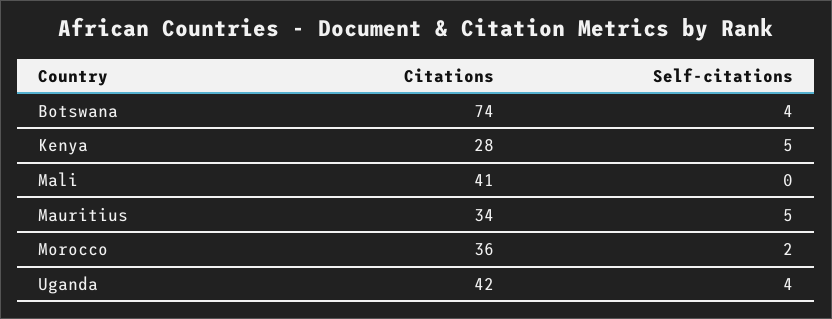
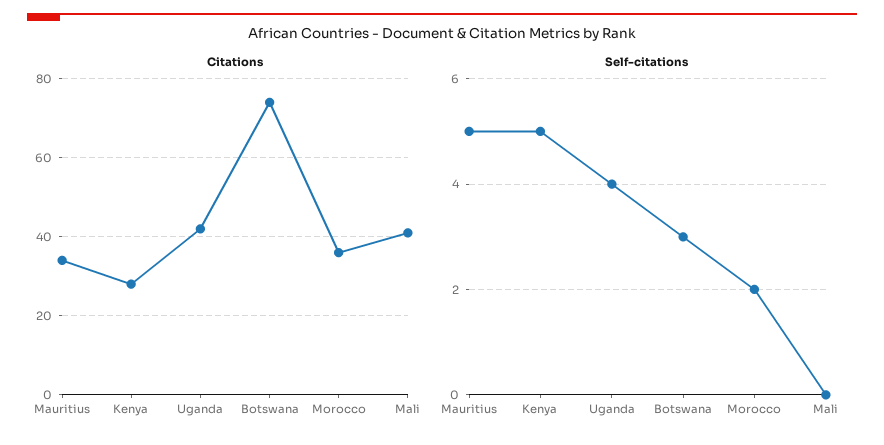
  {
    "Citations": {
      "Botswana": 74,
      "Kenya": 28,
      "Mali": 41,
      "Mauritius": 34,
      "Morocco": 36,
      "Uganda": 42
    },
    "Self-citations": {
-     "Botswana": 4,
+     "Botswana": 3,
      "Kenya": 5,
      "Mali": 0,
      "Mauritius": 5,
      "Morocco": 2,
      "Uganda": 4
    }
  }

